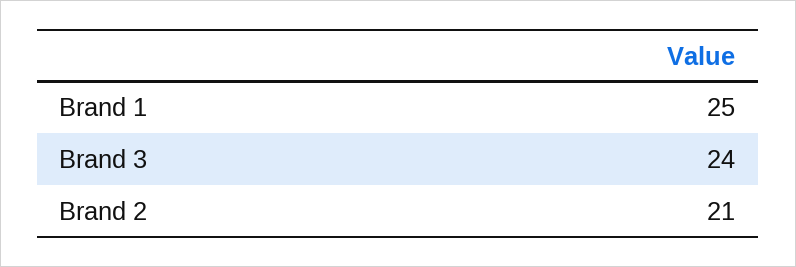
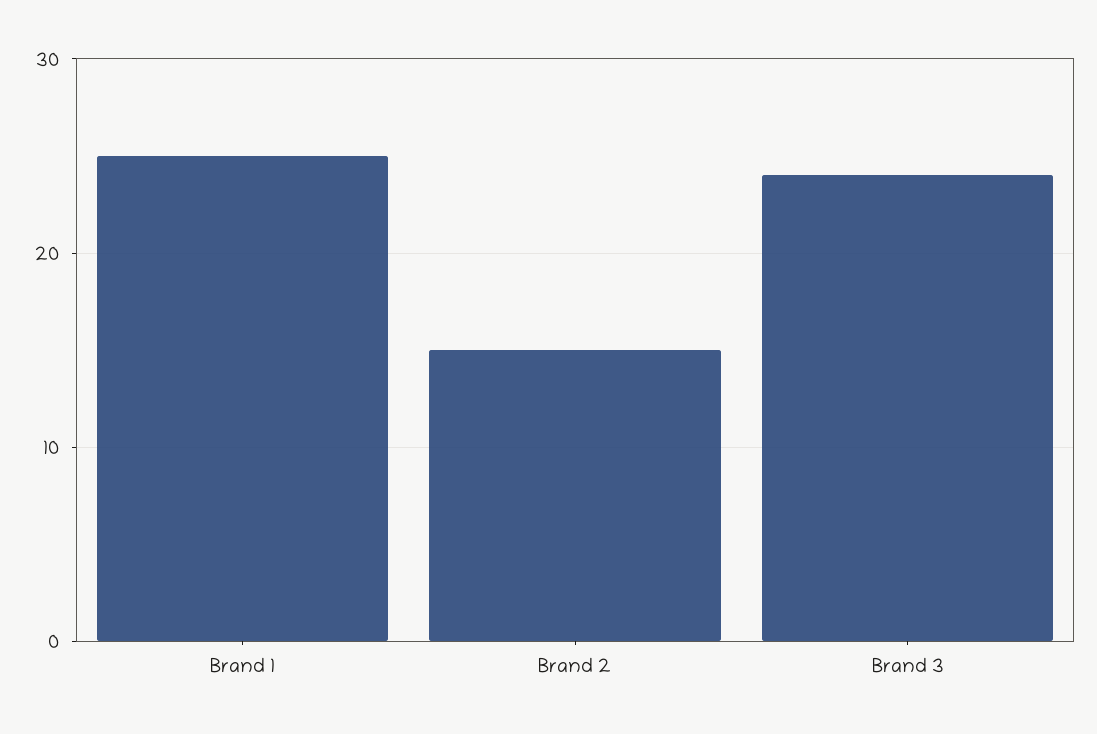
  {
    "Brand 1": 25,
    "Brand 3": 24,
-   "Brand 2": 21
+   "Brand 2": 15
  }

